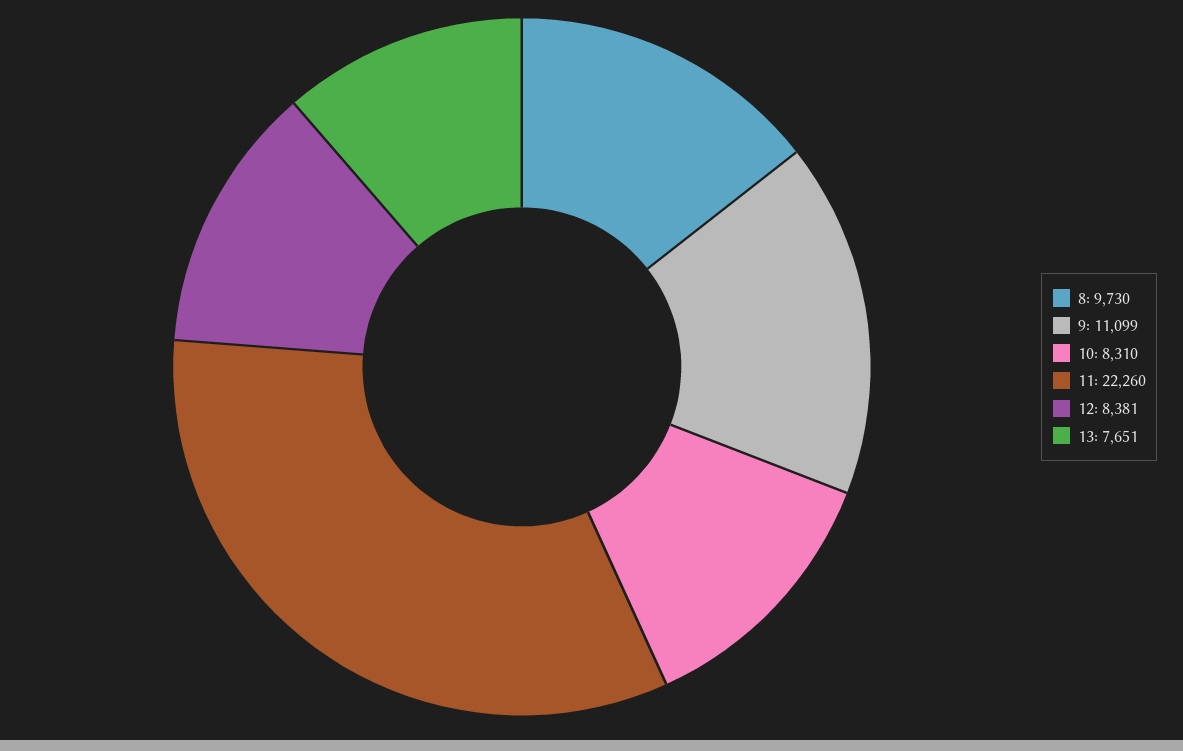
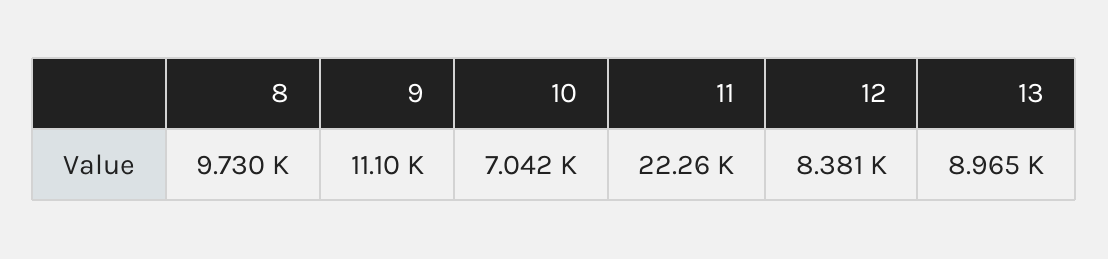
  {
    "8": 9730,
    "9": 11099,
-   "10": 8310,
+   "10": 7042,
    "11": 22260,
    "12": 8381,
-   "13": 7651
+   "13": 8965
  }

